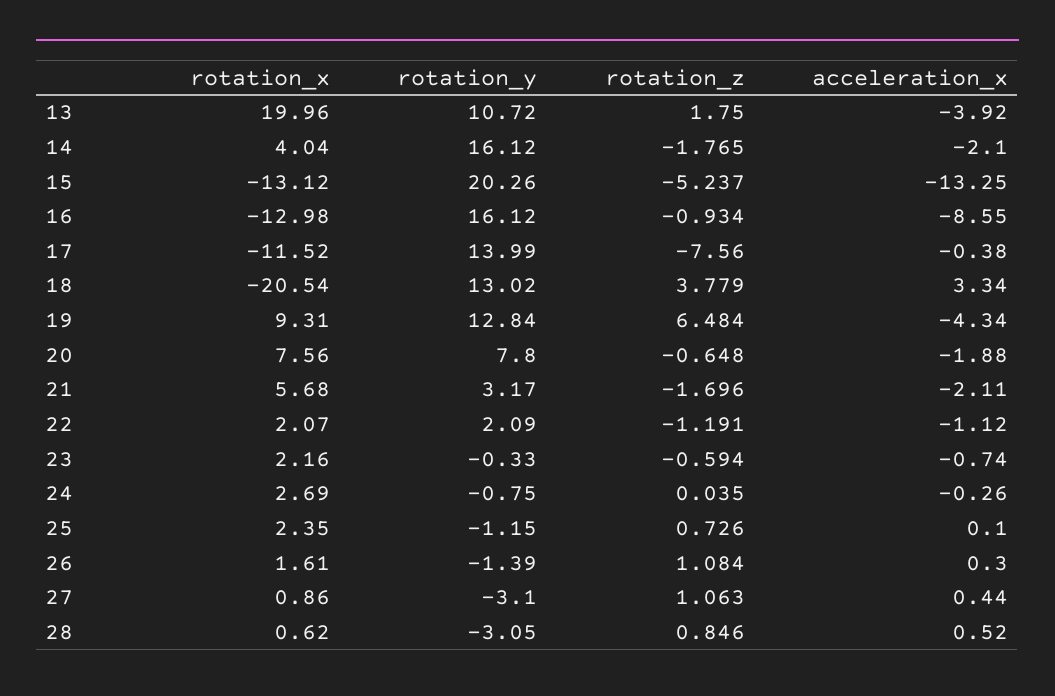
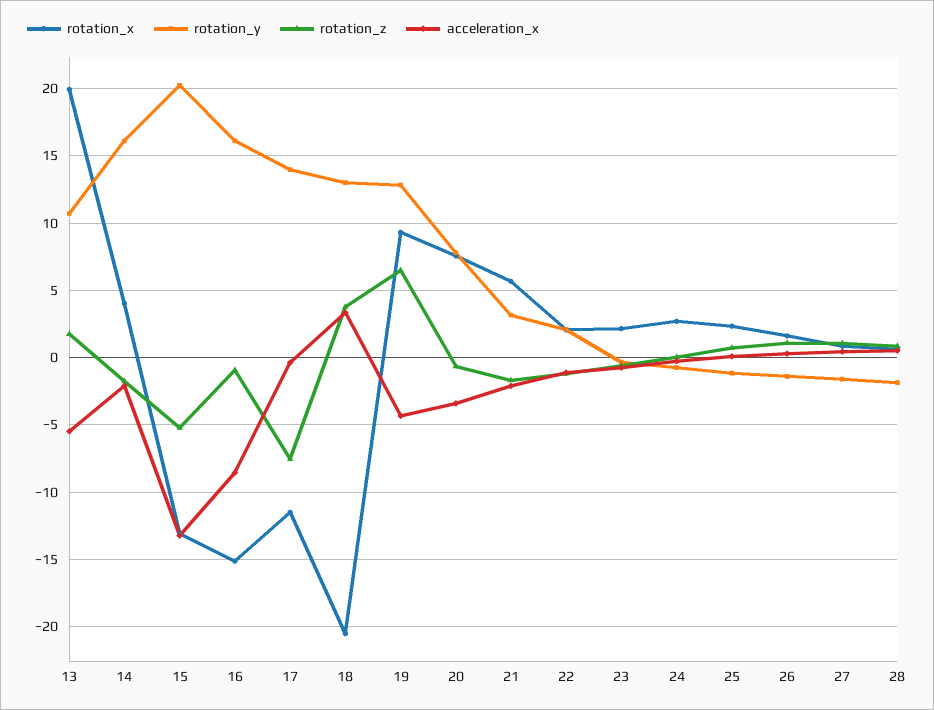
  {
    "rotation_x": {
      "13": 19.96,
      "14": 4.04,
      "15": -13.12,
-     "16": -12.98,
+     "16": -15,
      "17": -11.52,
      "18": -20.54,
      "19": 9.31,
      "20": 7.56,
      "21": 5.68,
      "22": 2.07,
      "23": 2.16,
      "24": 2.69,
      "25": 2.35,
      "26": 1.61,
      "27": 0.86,
      "28": 0.62
    },
    "rotation_y": {
      "13": 10.72,
      "14": 16.12,
      "15": 20.26,
      "16": 16.12,
      "17": 13.99,
      "18": 13.02,
      "19": 12.84,
      "20": 7.8,
      "21": 3.17,
      "22": 2.09,
      "23": -0.33,
      "24": -0.75,
      "25": -1.15,
      "26": -1.39,
-     "27": -3.1,
+     "27": -1.5,
-     "28": -3.05
+     "28": -2
    },
    "rotation_z": {
      "13": 1.75,
      "14": -1.765,
      "15": -5.237,
      "16": -0.934,
      "17": -7.56,
      "18": 3.779,
      "19": 6.484,
      "20": -0.648,
      "21": -1.696,
      "22": -1.191,
      "23": -0.594,
      "24": 0.035,
      "25": 0.726,
      "26": 1.084,
      "27": 1.063,
      "28": 0.846
    },
    "acceleration_x": {
-     "13": -3.92,
+     "13": -5.5,
      "14": -2.1,
      "15": -13.25,
      "16": -8.55,
      "17": -0.38,
      "18": 3.34,
      "19": -4.34,
-     "20": -1.88,
+     "20": -3.5,
      "21": -2.11,
      "22": -1.12,
      "23": -0.74,
      "24": -0.26,
      "25": 0.1,
      "26": 0.3,
      "27": 0.44,
      "28": 0.52
    }
  }

